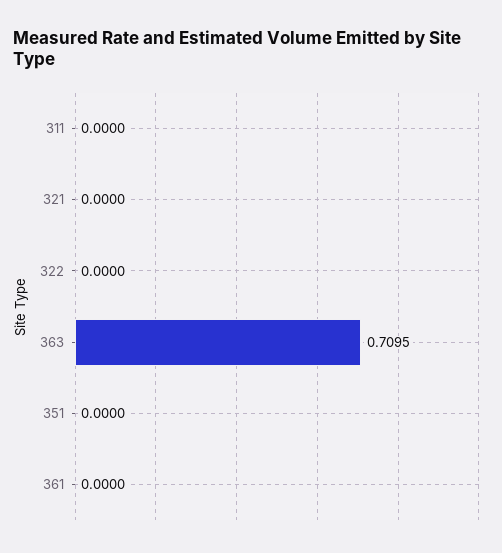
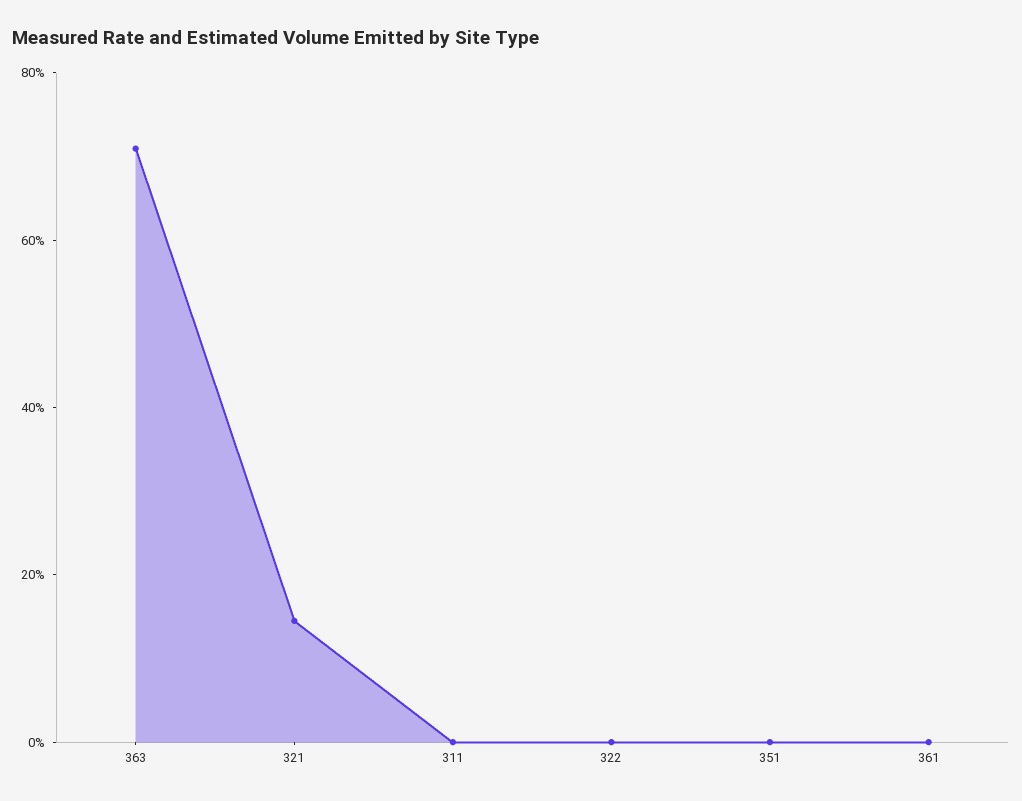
  {
    "311": 0,
-   "321": 0,
+   "321": 0.15,
    "322": 0,
    "363": 0.7095,
    "351": 0,
    "361": 0
  }

